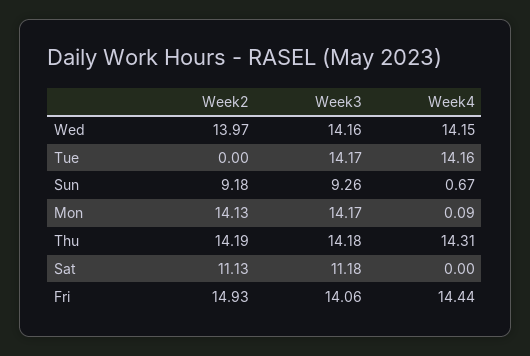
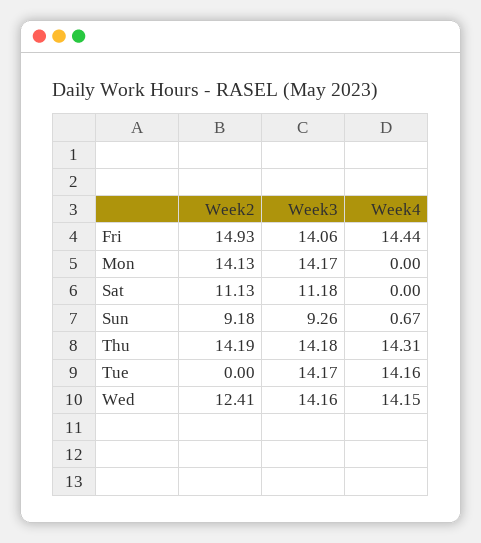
  {
    "Week2": {
-     "Wed": 13.97,
+     "Wed": 12.41,
      "Tue": 0,
      "Sun": 9.18,
      "Mon": 14.13,
      "Thu": 14.19,
      "Sat": 11.13,
      "Fri": 14.93
    },
    "Week3": {
      "Wed": 14.16,
      "Tue": 14.17,
      "Sun": 9.26,
      "Mon": 14.17,
      "Thu": 14.18,
      "Sat": 11.18,
      "Fri": 14.06
    },
    "Week4": {
      "Wed": 14.15,
      "Tue": 14.16,
      "Sun": 0.67,
-     "Mon": 0.09,
+     "Mon": 0,
      "Thu": 14.31,
      "Sat": 0,
      "Fri": 14.44
    }
  }

